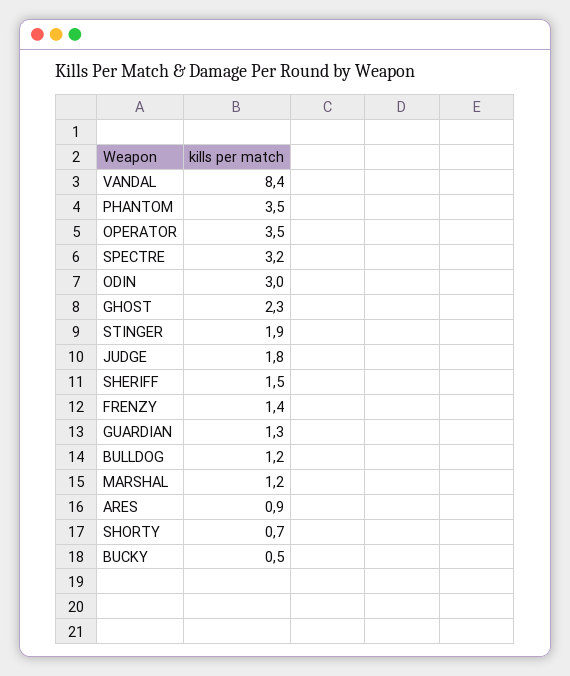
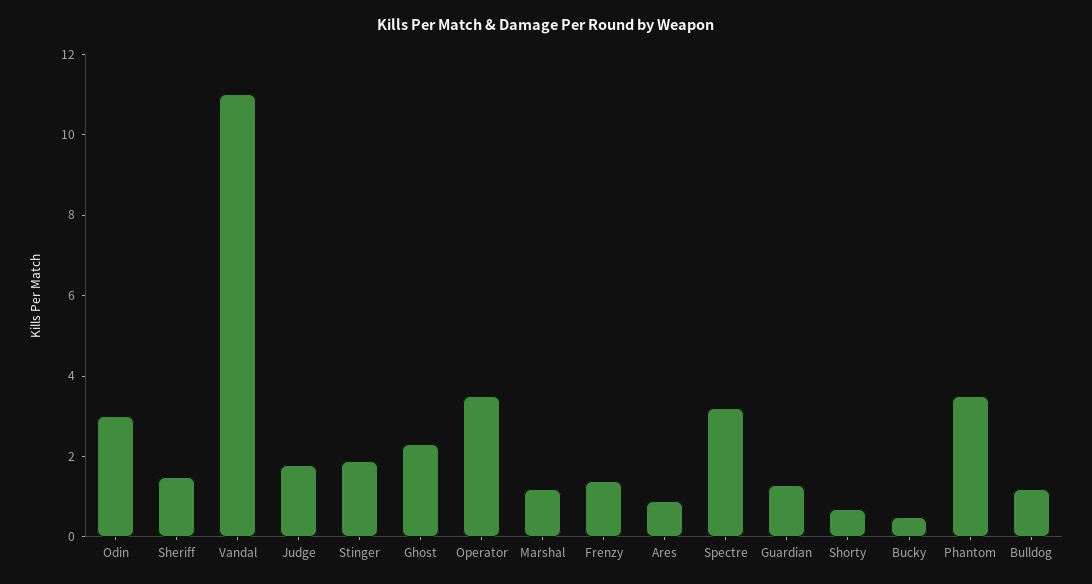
  {
-   "VANDAL": 8.4,
+   "VANDAL": 11,
    "PHANTOM": 3.5,
    "OPERATOR": 3.5,
    "SPECTRE": 3.2,
    "ODIN": 3,
    "GHOST": 2.3,
    "STINGER": 1.9,
    "JUDGE": 1.8,
    "SHERIFF": 1.5,
    "FRENZY": 1.4,
    "GUARDIAN": 1.3,
    "BULLDOG": 1.2,
    "MARSHAL": 1.2,
    "ARES": 0.9,
    "SHORTY": 0.7,
    "BUCKY": 0.5
  }

